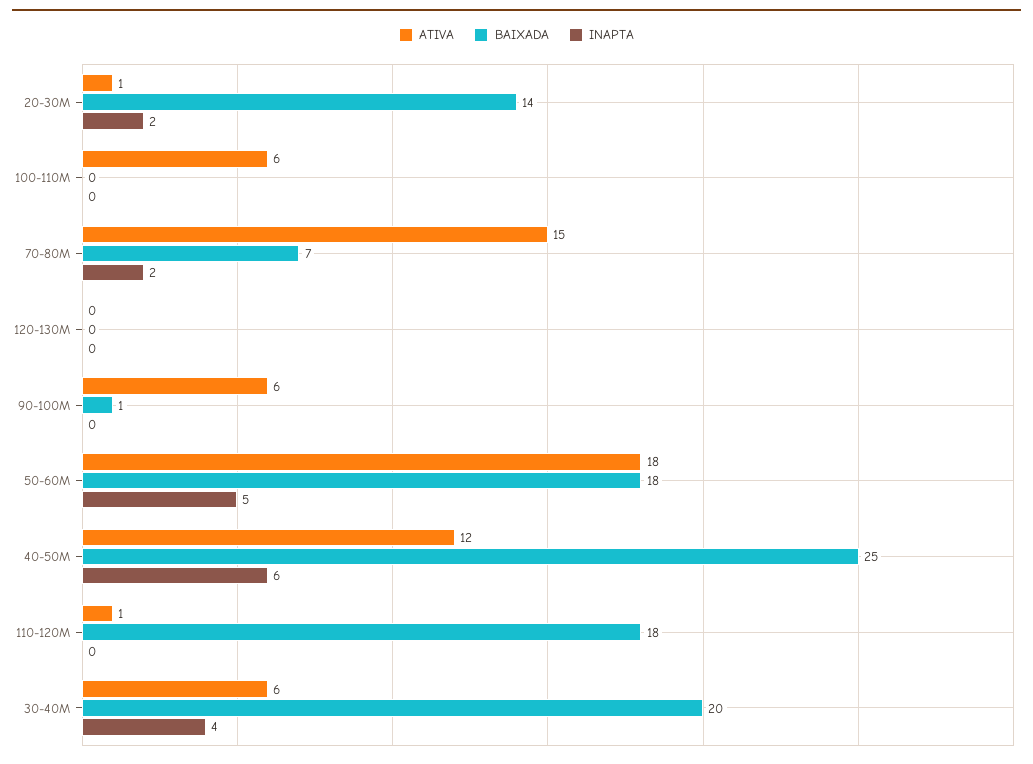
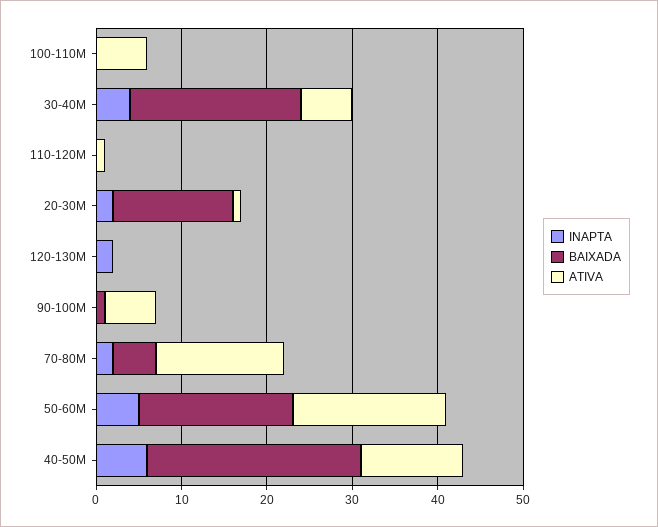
  {
    "ATIVA": {
      "20-30M": 1,
      "100-110M": 6,
      "70-80M": 15,
      "120-130M": 0,
      "90-100M": 6,
      "50-60M": 18,
      "40-50M": 12,
      "110-120M": 1,
      "30-40M": 6
    },
    "BAIXADA": {
      "20-30M": 14,
      "100-110M": 0,
-     "70-80M": 7,
+     "70-80M": 5,
      "120-130M": 0,
      "90-100M": 1,
      "50-60M": 18,
      "40-50M": 25,
-     "110-120M": 18,
+     "110-120M": 0,
      "30-40M": 20
    },
    "INAPTA": {
      "20-30M": 2,
      "100-110M": 0,
      "70-80M": 2,
-     "120-130M": 0,
+     "120-130M": 2,
      "90-100M": 0,
      "50-60M": 5,
      "40-50M": 6,
      "110-120M": 0,
      "30-40M": 4
    }
  }

